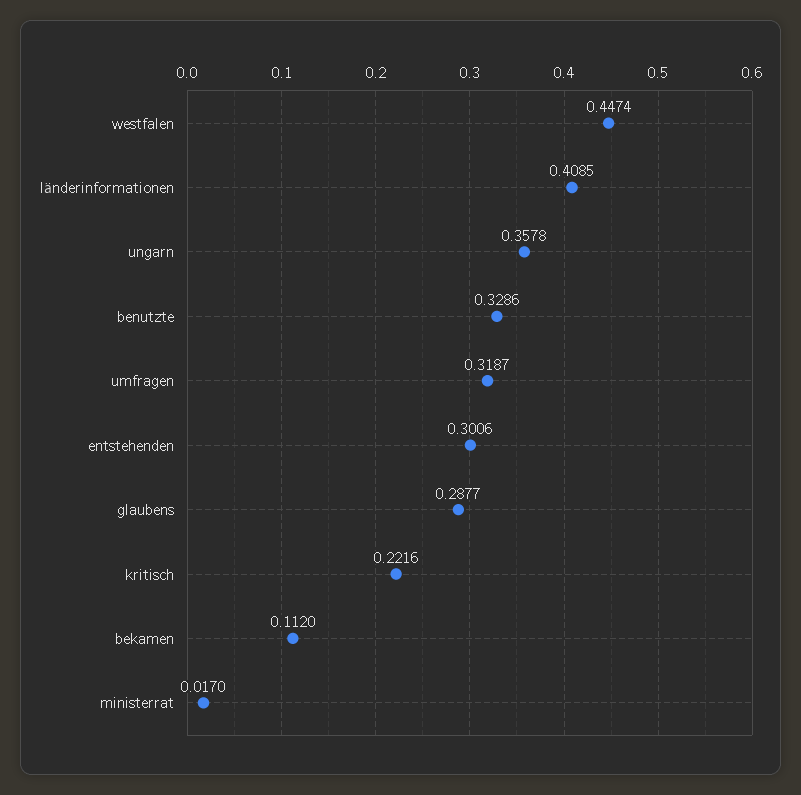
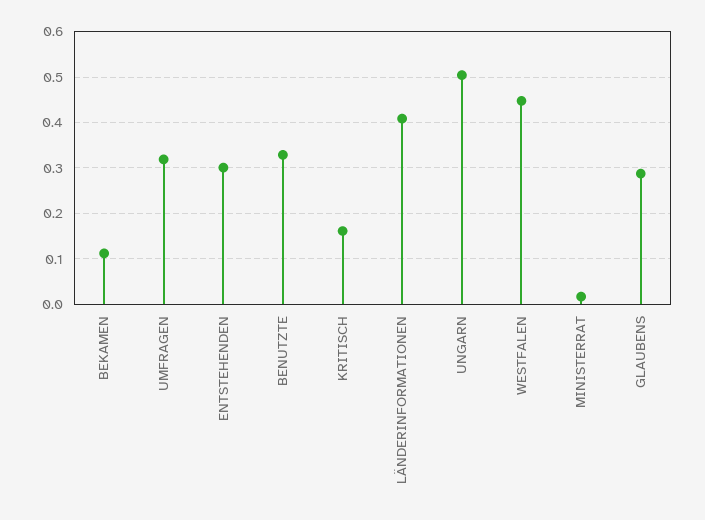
  {
    "westfalen": 0.4474,
    "länderinformationen": 0.4085,
-   "ungarn": 0.3578,
+   "ungarn": 0.5,
    "benutzte": 0.3286,
    "umfragen": 0.3187,
    "entstehenden": 0.3006,
    "glaubens": 0.2877,
-   "kritisch": 0.2216,
+   "kritisch": 0.16,
    "bekamen": 0.112,
    "ministerrat": 0.017
  }

